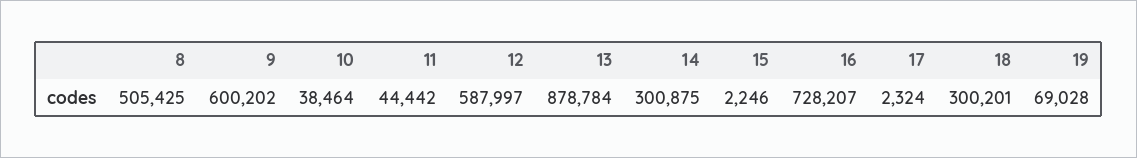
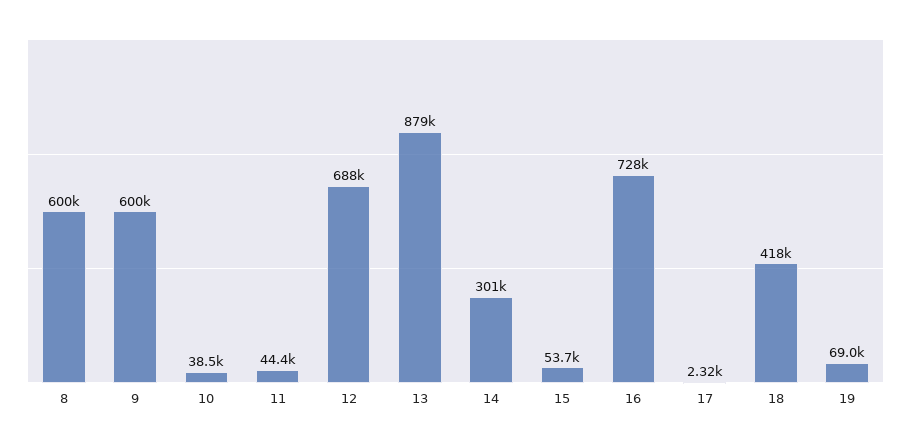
  {
-   "8": 505425,
+   "8": 600000,
    "9": 600202,
    "10": 38464,
    "11": 44442,
-   "12": 587997,
+   "12": 688000,
    "13": 878784,
    "14": 300875,
-   "15": 2246,
+   "15": 53700,
    "16": 728207,
    "17": 2324,
-   "18": 300201,
+   "18": 418000,
    "19": 69028
  }

